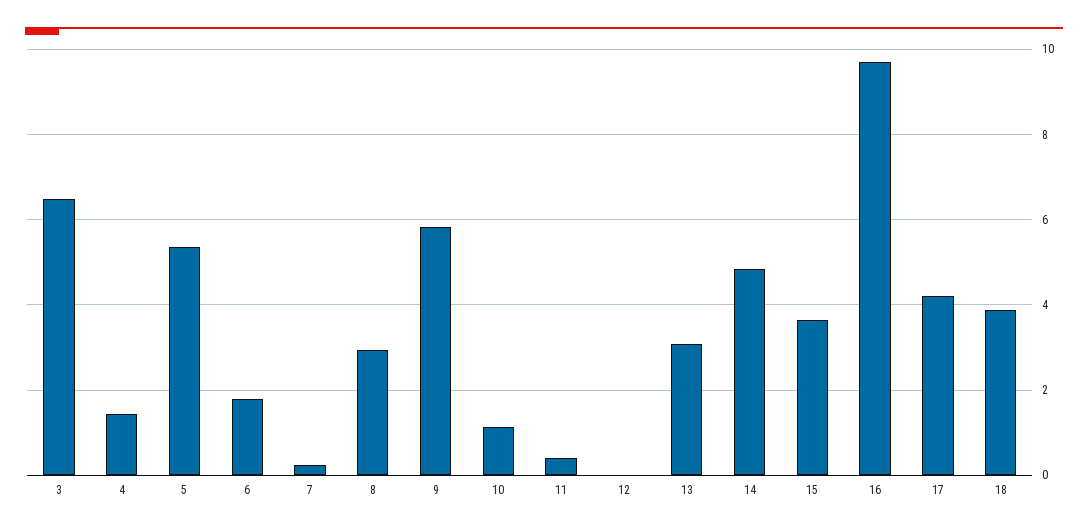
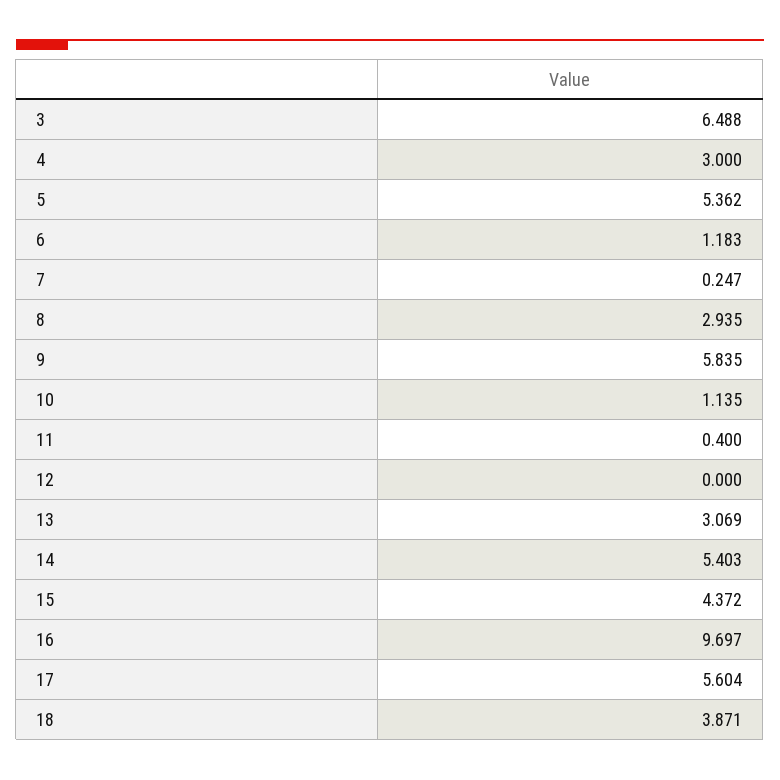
  {
    "3": 6.488,
-   "4": 1.4,
+   "4": 3,
    "5": 5.362,
-   "6": 1.8,
+   "6": 1.183,
    "7": 0.247,
    "8": 2.935,
    "9": 5.835,
    "10": 1.135,
    "11": 0.4,
    "12": 0,
    "13": 3.069,
-   "14": 4.8,
+   "14": 5.403,
-   "15": 3.6,
+   "15": 4.372,
    "16": 9.697,
-   "17": 4.2,
+   "17": 5.604,
    "18": 3.871
  }

